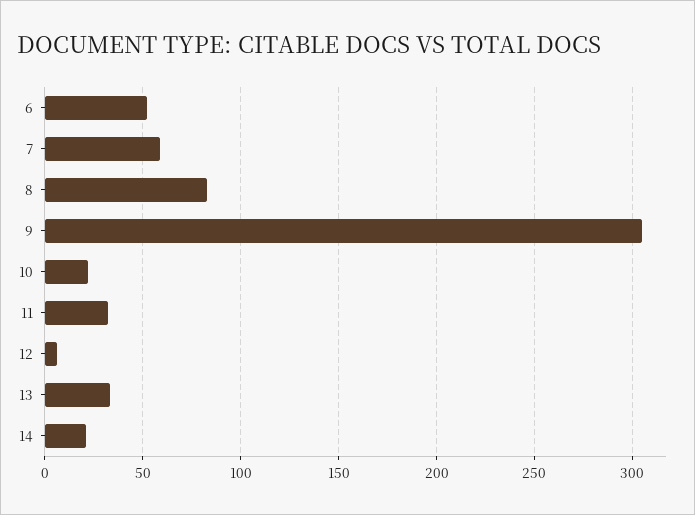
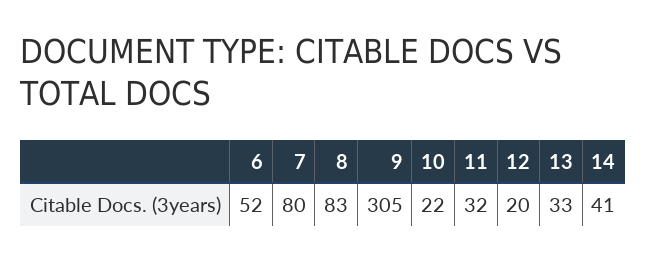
  {
    "6": 52,
-   "7": 60,
+   "7": 80,
    "8": 83,
    "9": 305,
    "10": 22,
    "11": 32,
-   "12": 5,
+   "12": 20,
    "13": 33,
-   "14": 20
+   "14": 41
  }

